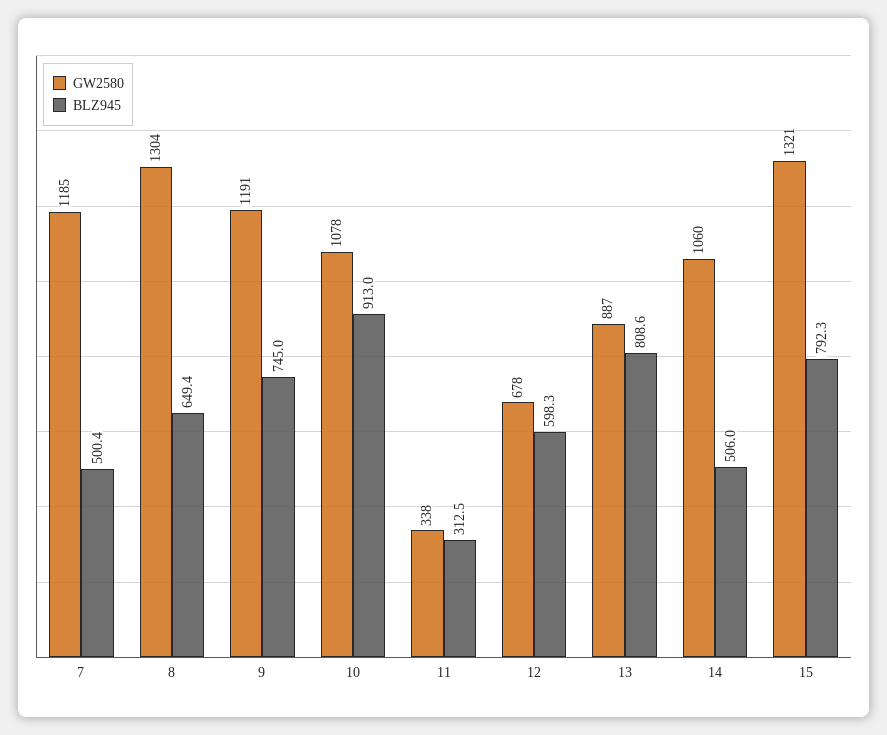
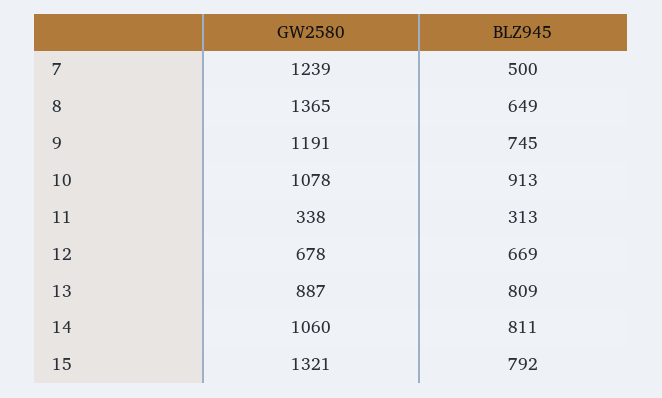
  {
    "GW2580": {
-     "7": 1185,
+     "7": 1239,
-     "8": 1304,
+     "8": 1365,
      "9": 1191,
      "10": 1078,
      "11": 338,
      "12": 678,
      "13": 887,
      "14": 1060,
      "15": 1321
    },
    "BLZ945": {
      "7": 500.4,
      "8": 649.4,
      "9": 745,
      "10": 913,
      "11": 312.5,
-     "12": 598.3,
+     "12": 669,
      "13": 808.6,
-     "14": 506,
+     "14": 811,
      "15": 792.3
    }
  }

